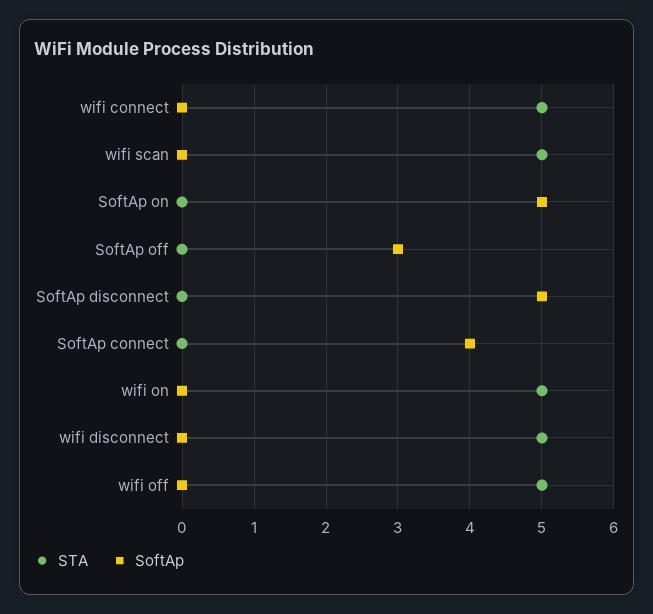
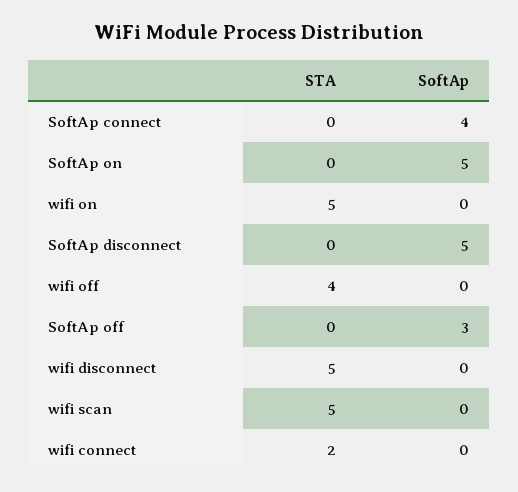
  {
    "STA": {
-     "wifi connect": 5,
+     "wifi connect": 2,
      "wifi scan": 5,
      "SoftAp on": 0,
      "SoftAp off": 0,
      "SoftAp disconnect": 0,
      "SoftAp connect": 0,
      "wifi on": 5,
      "wifi disconnect": 5,
-     "wifi off": 5
+     "wifi off": 4
    },
    "SoftAp": {
      "wifi connect": 0,
      "wifi scan": 0,
      "SoftAp on": 5,
      "SoftAp off": 3,
      "SoftAp disconnect": 5,
      "SoftAp connect": 4,
      "wifi on": 0,
      "wifi disconnect": 0,
      "wifi off": 0
    }
  }

